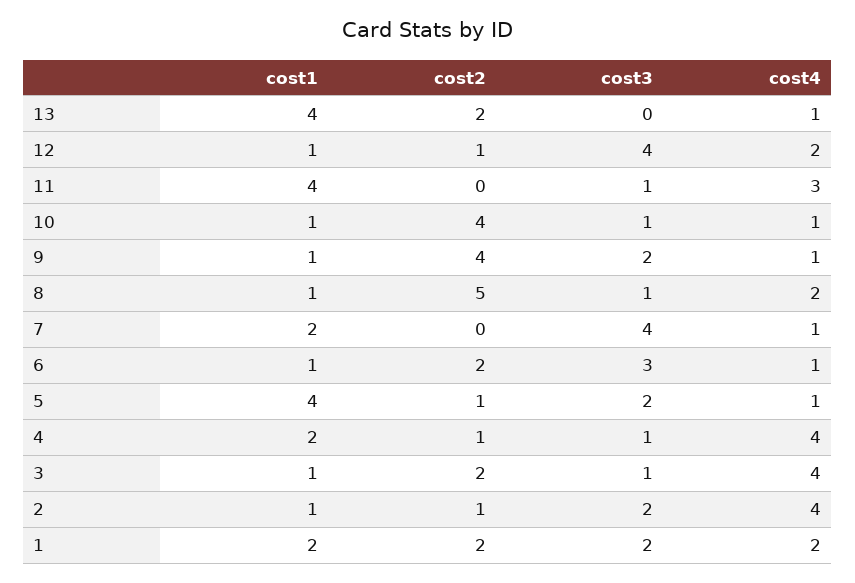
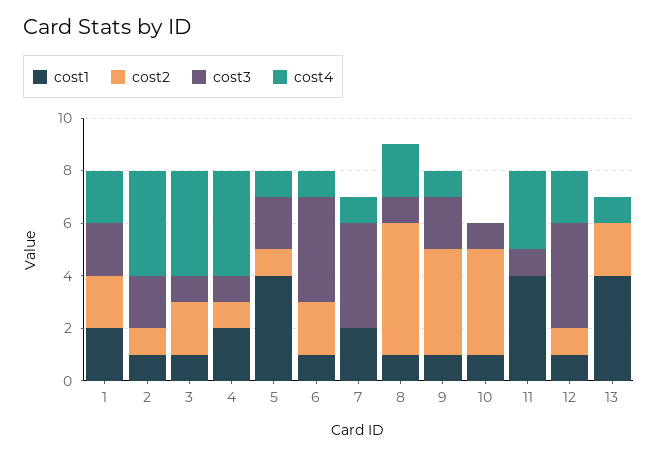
  {
    "cost1": {
      "13": 4,
      "12": 1,
      "11": 4,
      "10": 1,
      "9": 1,
      "8": 1,
      "7": 2,
      "6": 1,
      "5": 4,
      "4": 2,
      "3": 1,
      "2": 1,
      "1": 2
    },
    "cost2": {
      "13": 2,
      "12": 1,
      "11": 0,
      "10": 4,
      "9": 4,
      "8": 5,
      "7": 0,
      "6": 2,
      "5": 1,
      "4": 1,
      "3": 2,
      "2": 1,
      "1": 2
    },
    "cost3": {
      "13": 0,
      "12": 4,
      "11": 1,
      "10": 1,
      "9": 2,
      "8": 1,
      "7": 4,
-     "6": 3,
+     "6": 4,
      "5": 2,
      "4": 1,
      "3": 1,
      "2": 2,
      "1": 2
    },
    "cost4": {
      "13": 1,
      "12": 2,
      "11": 3,
-     "10": 1,
+     "10": 0,
      "9": 1,
      "8": 2,
      "7": 1,
      "6": 1,
      "5": 1,
      "4": 4,
      "3": 4,
      "2": 4,
      "1": 2
    }
  }

